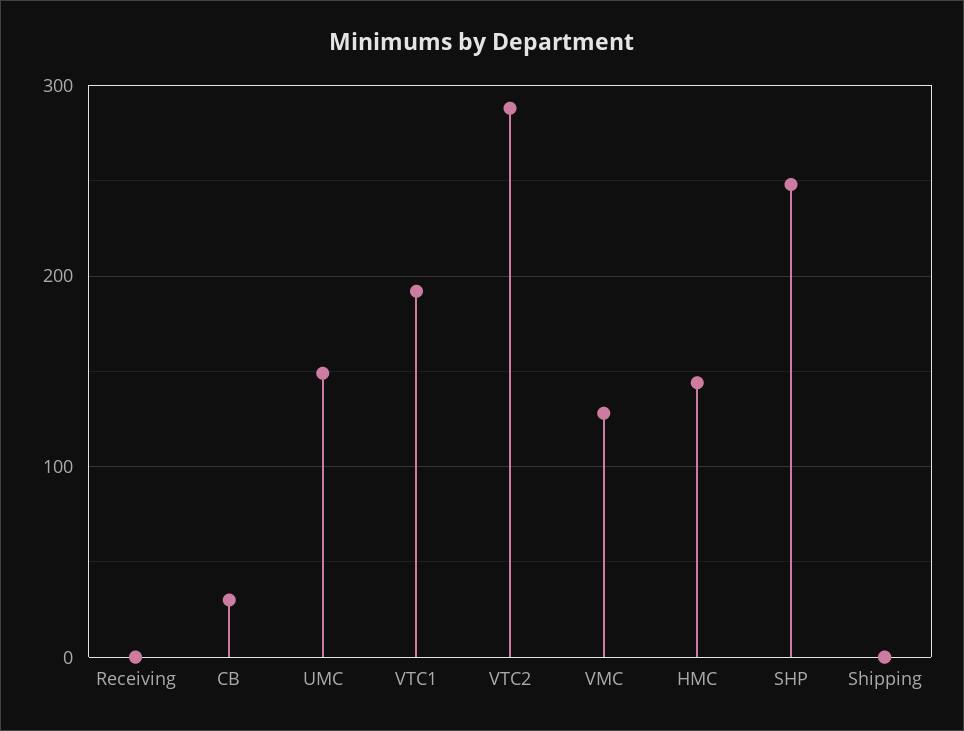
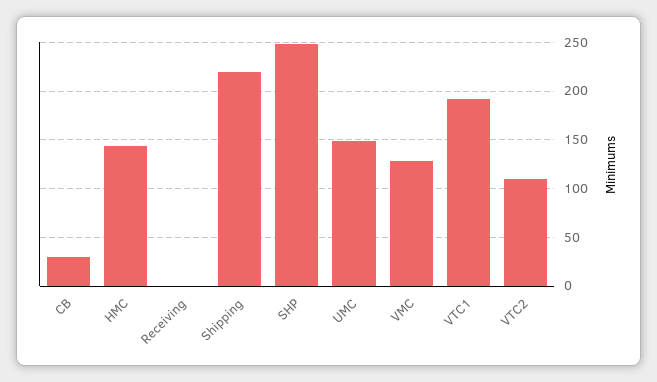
  {
    "Receiving": 0,
    "CB": 30,
    "UMC": 150,
    "VTC1": 190,
-   "VTC2": 290,
+   "VTC2": 110,
    "VMC": 130,
    "HMC": 140,
    "SHP": 250,
-   "Shipping": 0
+   "Shipping": 220
  }

